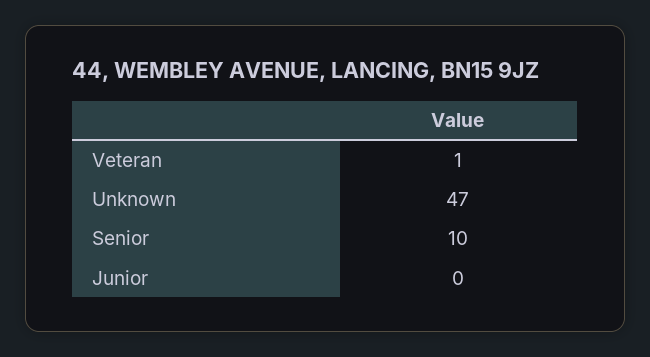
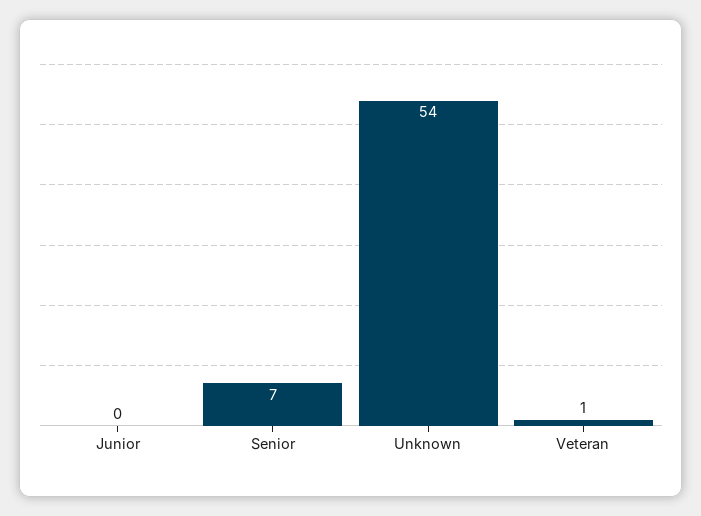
  {
    "Veteran": 1,
-   "Unknown": 47,
+   "Unknown": 54,
-   "Senior": 10,
+   "Senior": 7,
    "Junior": 0
  }

